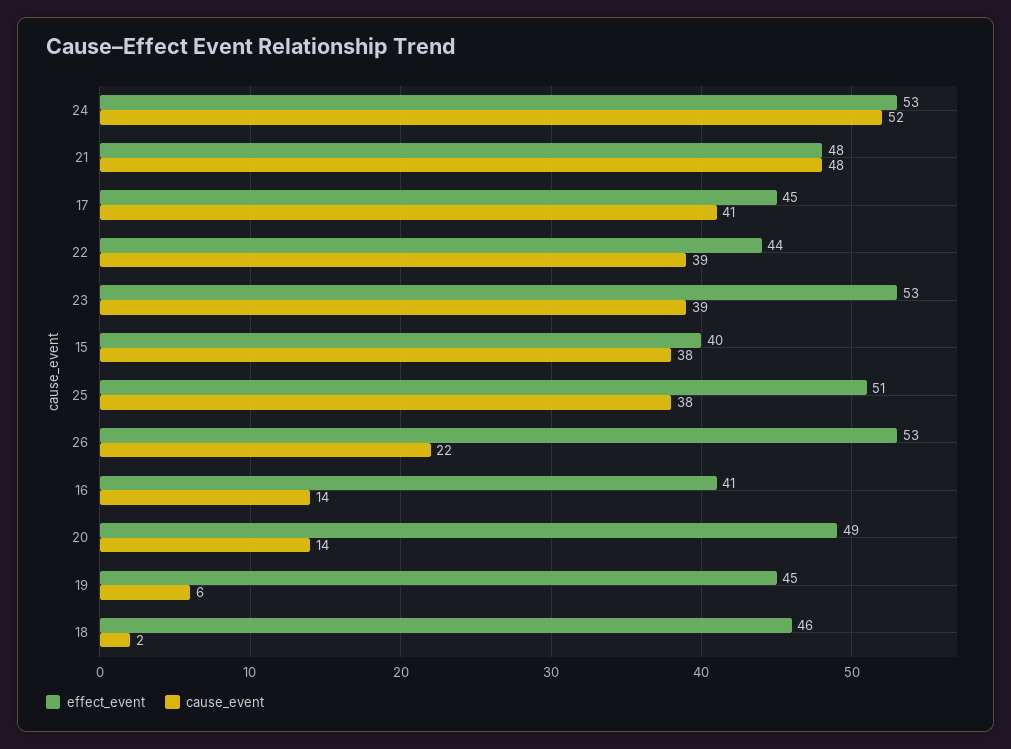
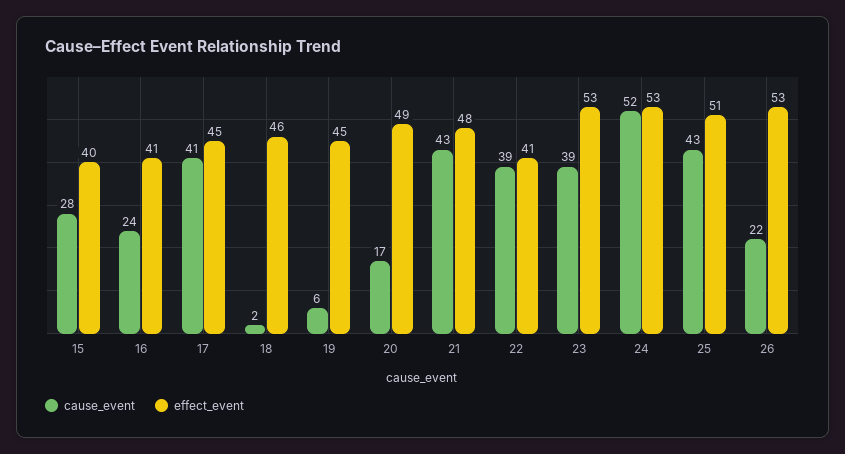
  {
    "effect_event": {
      "24": 53,
      "21": 48,
      "17": 45,
-     "22": 44,
+     "22": 41,
      "23": 53,
      "15": 40,
      "25": 51,
      "26": 53,
      "16": 41,
      "20": 49,
      "19": 45,
      "18": 46
    },
    "cause_event": {
      "24": 52,
-     "21": 48,
+     "21": 43,
      "17": 41,
      "22": 39,
      "23": 39,
-     "15": 38,
+     "15": 28,
-     "25": 38,
+     "25": 43,
      "26": 22,
-     "16": 14,
+     "16": 24,
-     "20": 14,
+     "20": 17,
      "19": 6,
      "18": 2
    }
  }

